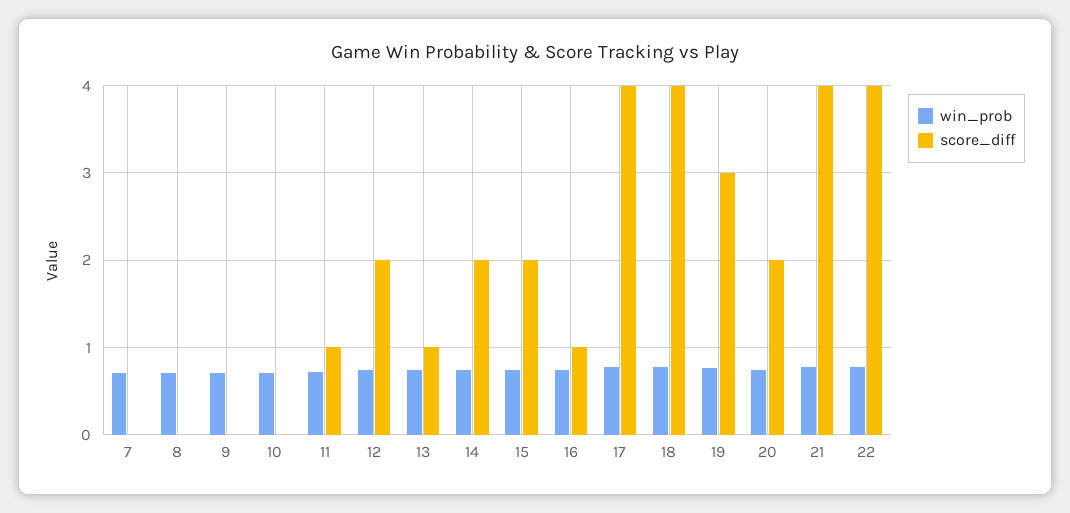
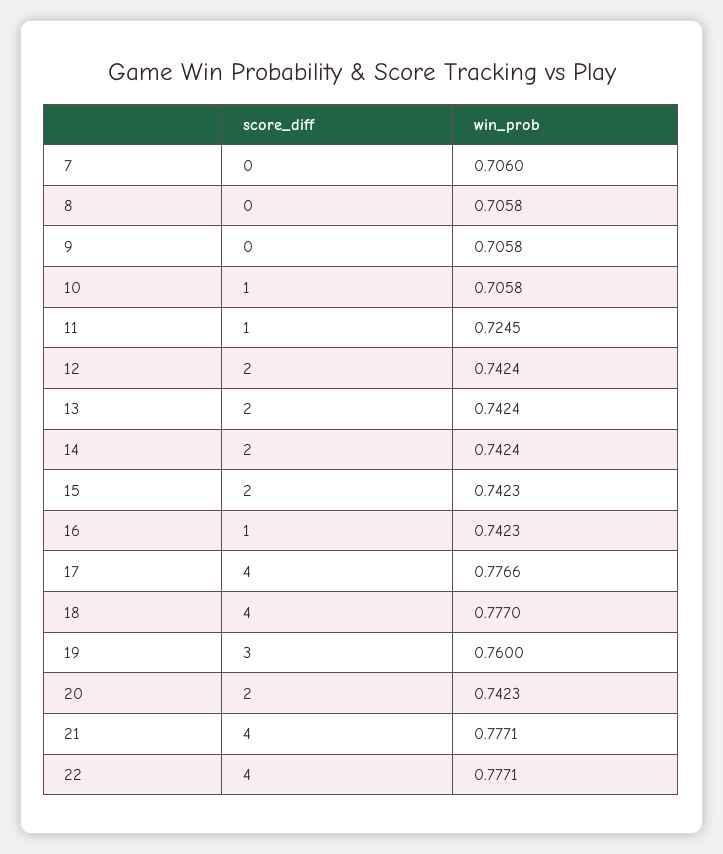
  {
    "win_prob": {
      "7": 0.706,
      "8": 0.7058,
      "9": 0.7058,
      "10": 0.7058,
      "11": 0.7245,
      "12": 0.7424,
      "13": 0.7424,
      "14": 0.7424,
      "15": 0.7423,
      "16": 0.7423,
      "17": 0.7766,
      "18": 0.777,
      "19": 0.76,
      "20": 0.7423,
      "21": 0.7771,
      "22": 0.7771
    },
    "score_diff": {
      "7": 0,
      "8": 0,
      "9": 0,
-     "10": 0,
+     "10": 1,
      "11": 1,
      "12": 2,
-     "13": 1,
+     "13": 2,
      "14": 2,
      "15": 2,
      "16": 1,
      "17": 4,
      "18": 4,
      "19": 3,
      "20": 2,
      "21": 4,
      "22": 4
    }
  }

